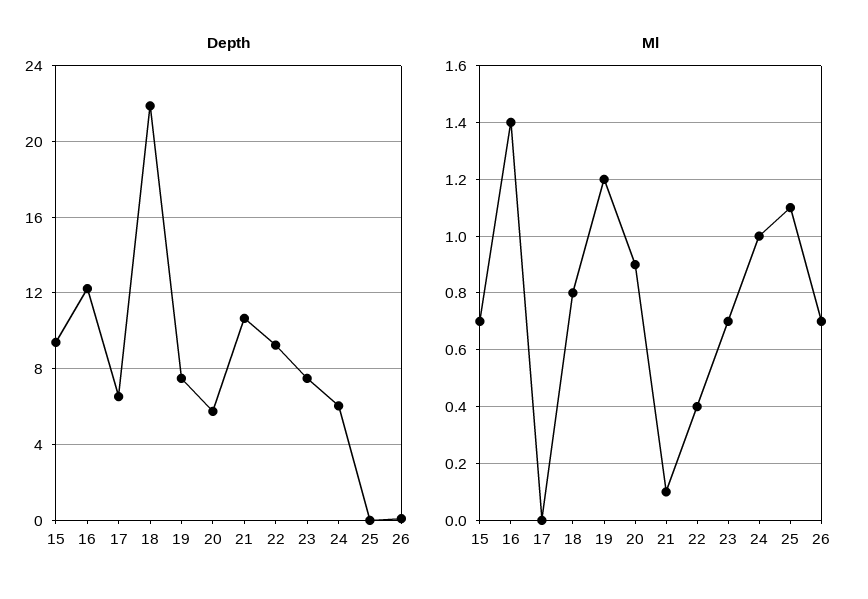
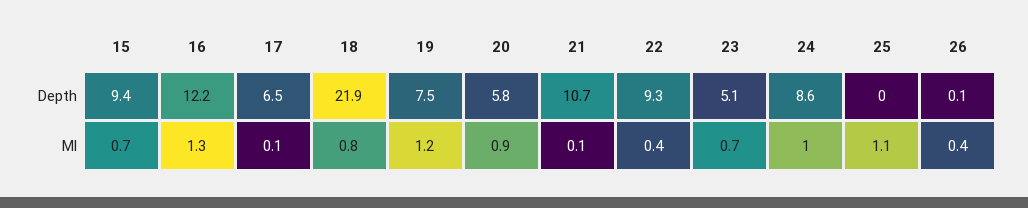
  {
    "Depth": {
      "15": 9.4,
      "16": 12.2,
      "17": 6.5,
      "18": 21.9,
      "19": 7.5,
      "20": 5.8,
      "21": 10.7,
      "22": 9.3,
-     "23": 7.5,
+     "23": 5.1,
-     "24": 6,
+     "24": 8.6,
      "25": 0,
      "26": 0.1
    },
    "Ml": {
      "15": 0.7,
-     "16": 1.4,
+     "16": 1.3,
-     "17": 0,
+     "17": 0.1,
      "18": 0.8,
      "19": 1.2,
      "20": 0.9,
      "21": 0.1,
      "22": 0.4,
      "23": 0.7,
      "24": 1,
      "25": 1.1,
-     "26": 0.7
+     "26": 0.4
    }
  }

